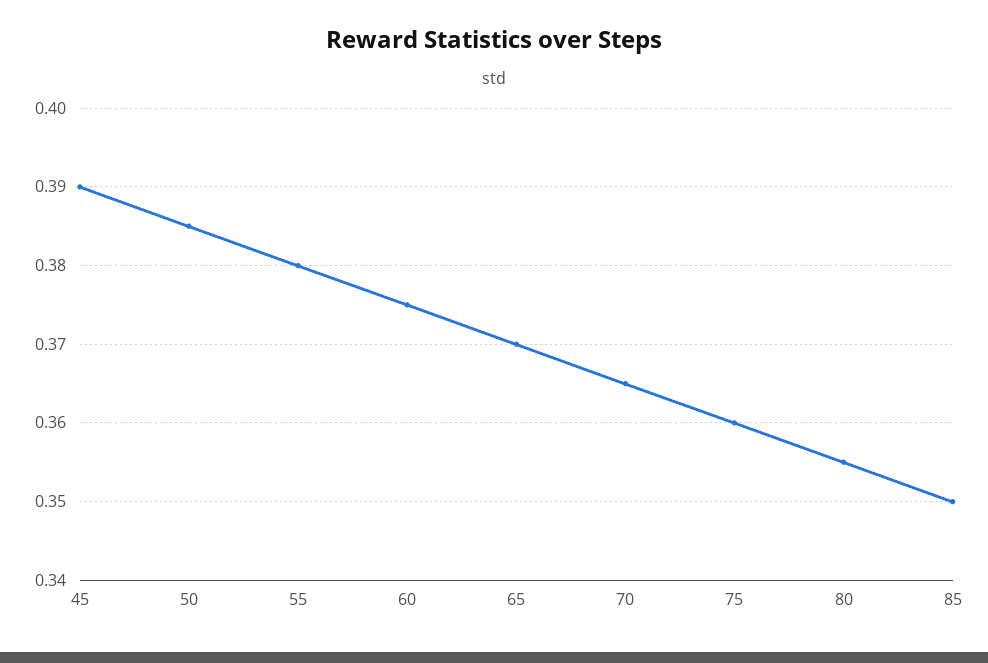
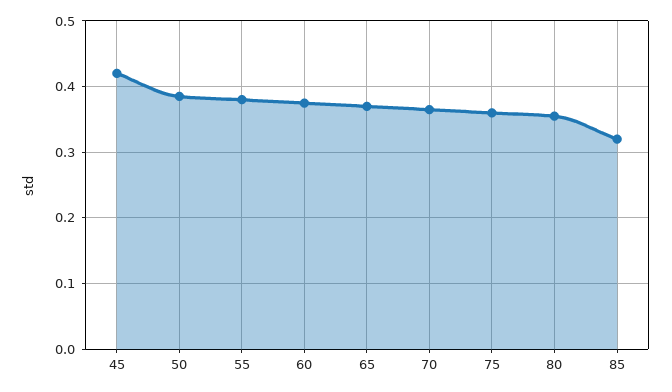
  {
-   "45": 0.39,
+   "45": 0.42,
    "50": 0.385,
    "55": 0.38,
    "60": 0.375,
    "65": 0.37,
    "70": 0.365,
    "75": 0.36,
    "80": 0.355,
-   "85": 0.35
+   "85": 0.32
  }

